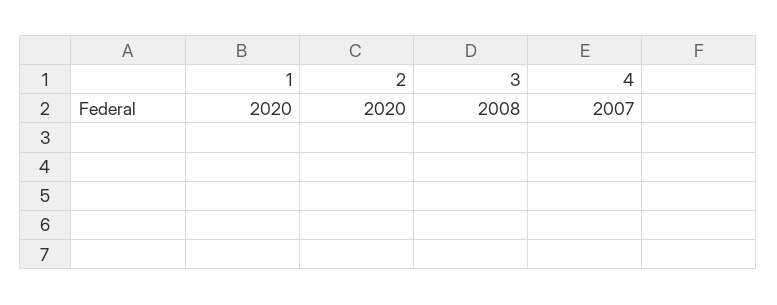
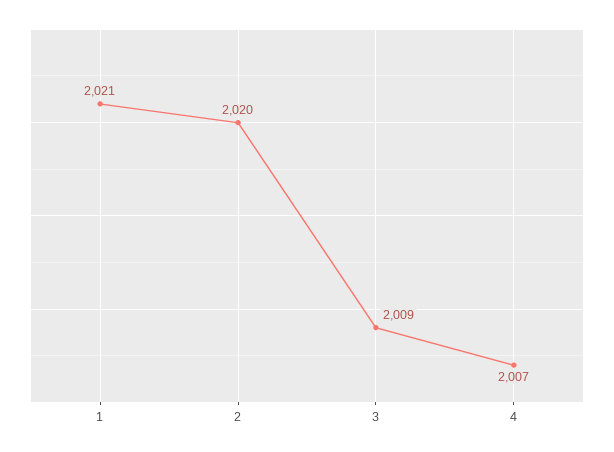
  {
-   "1": 2020,
+   "1": 2021,
    "2": 2020,
-   "3": 2008,
+   "3": 2009,
    "4": 2007
  }

